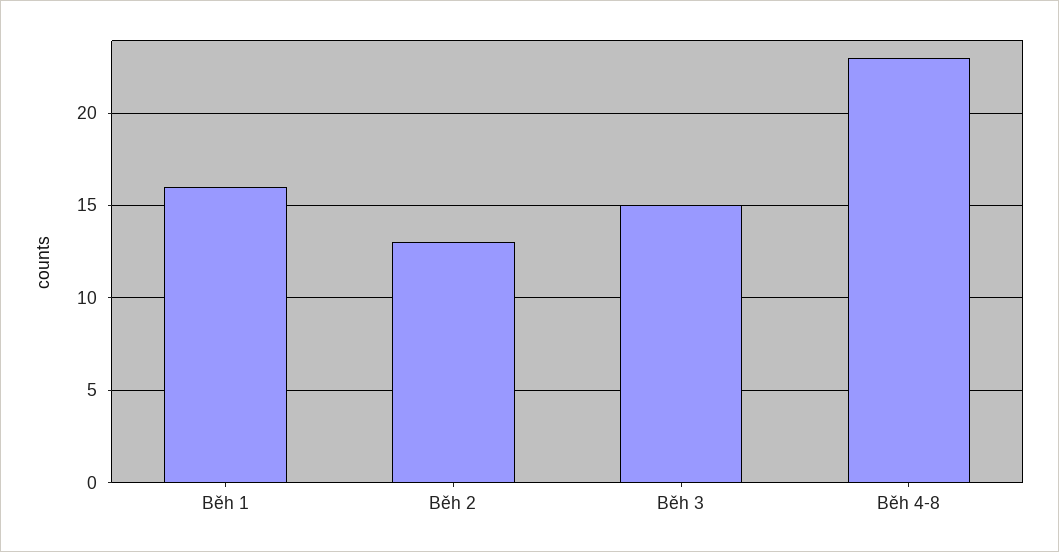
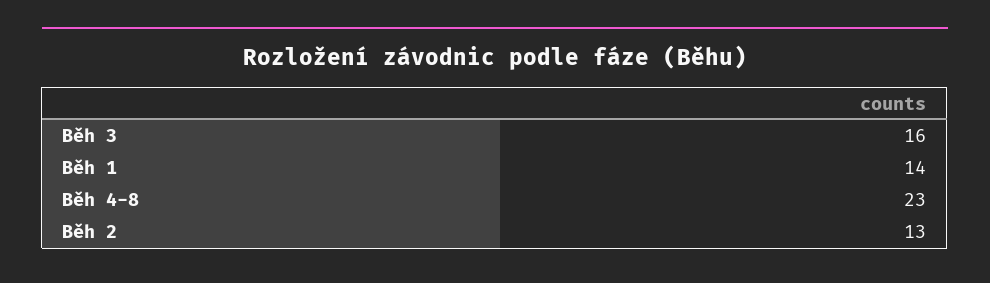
  {
-   "Běh 1": 16,
+   "Běh 1": 14,
    "Běh 2": 13,
-   "Běh 3": 15,
+   "Běh 3": 16,
    "Běh 4-8": 23
  }

